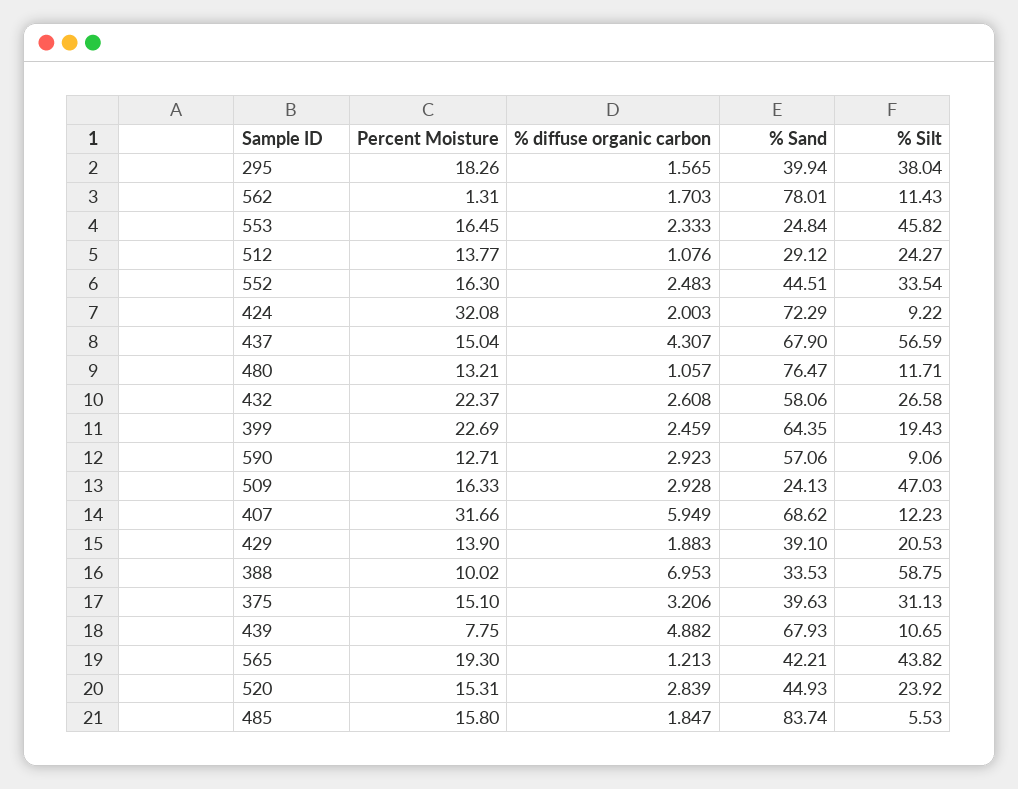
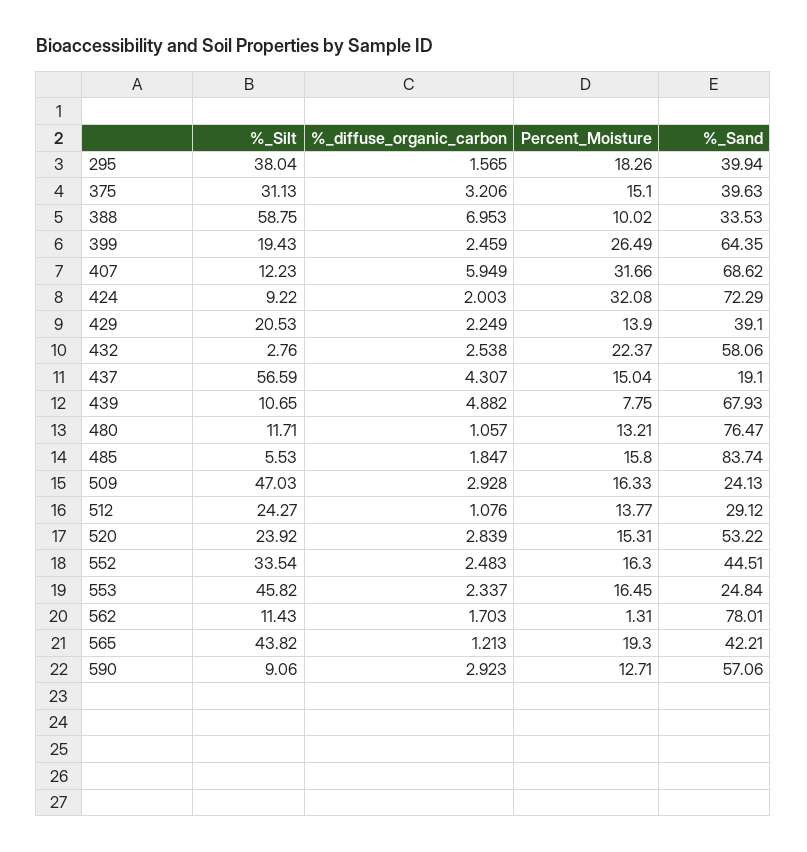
  {
    "Percent Moisture": {
      "295": 18.26,
      "562": 1.31,
      "553": 16.45,
      "512": 13.77,
      "552": 16.3,
      "424": 32.08,
      "437": 15.04,
      "480": 13.21,
      "432": 22.37,
-     "399": 22.69,
+     "399": 26.49,
      "590": 12.71,
      "509": 16.33,
      "407": 31.66,
      "429": 13.9,
      "388": 10.02,
      "375": 15.1,
      "439": 7.75,
      "565": 19.3,
      "520": 15.31,
      "485": 15.8
    },
    "% diffuse organic carbon": {
      "295": 1.565,
      "562": 1.703,
-     "553": 2.333,
+     "553": 2.337,
      "512": 1.076,
      "552": 2.483,
      "424": 2.003,
      "437": 4.307,
      "480": 1.057,
-     "432": 2.608,
+     "432": 2.538,
      "399": 2.459,
      "590": 2.923,
      "509": 2.928,
      "407": 5.949,
-     "429": 1.883,
+     "429": 2.249,
      "388": 6.953,
      "375": 3.206,
      "439": 4.882,
      "565": 1.213,
      "520": 2.839,
      "485": 1.847
    },
    "% Sand": {
      "295": 39.94,
      "562": 78.01,
      "553": 24.84,
      "512": 29.12,
      "552": 44.51,
      "424": 72.29,
-     "437": 67.9,
+     "437": 19.1,
      "480": 76.47,
      "432": 58.06,
      "399": 64.35,
      "590": 57.06,
      "509": 24.13,
      "407": 68.62,
      "429": 39.1,
      "388": 33.53,
      "375": 39.63,
      "439": 67.93,
      "565": 42.21,
-     "520": 44.93,
+     "520": 53.22,
      "485": 83.74
    },
    "% Silt": {
      "295": 38.04,
      "562": 11.43,
      "553": 45.82,
      "512": 24.27,
      "552": 33.54,
      "424": 9.22,
      "437": 56.59,
      "480": 11.71,
-     "432": 26.58,
+     "432": 2.76,
      "399": 19.43,
      "590": 9.06,
      "509": 47.03,
      "407": 12.23,
      "429": 20.53,
      "388": 58.75,
      "375": 31.13,
      "439": 10.65,
      "565": 43.82,
      "520": 23.92,
      "485": 5.53
    }
  }

